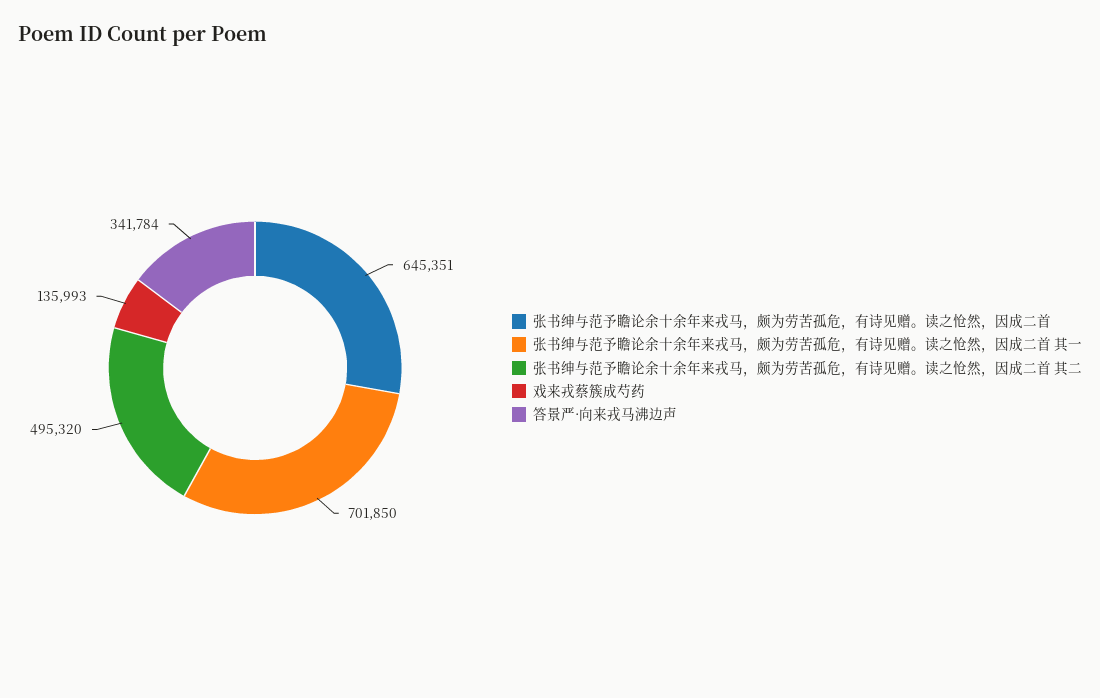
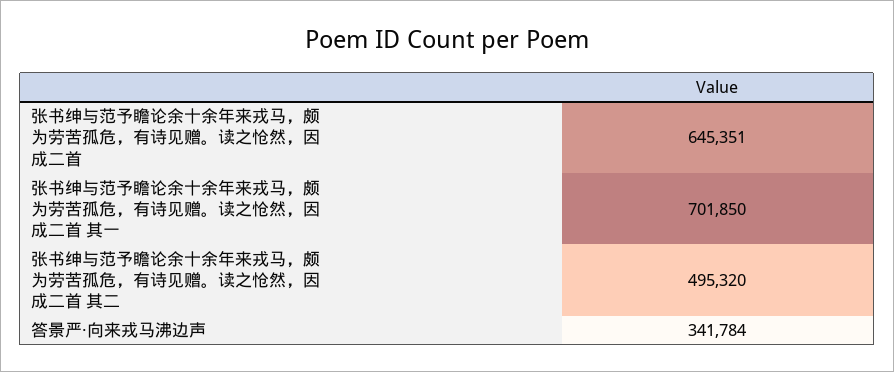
  {
    "张书绅与范予瞻论余十余年来戎马，颇为劳苦孤危，有诗见赠。读之怆然，因成二首": 645351,
    "张书绅与范予瞻论余十余年来戎马，颇为劳苦孤危，有诗见赠。读之怆然，因成二首 其一": 701850,
    "张书绅与范予瞻论余十余年来戎马，颇为劳苦孤危，有诗见赠。读之怆然，因成二首 其二": 495320,
-   "戏来戎蔡簇成芍药": 135993,
    "答景严·向来戎马沸边声": 341784
  }

